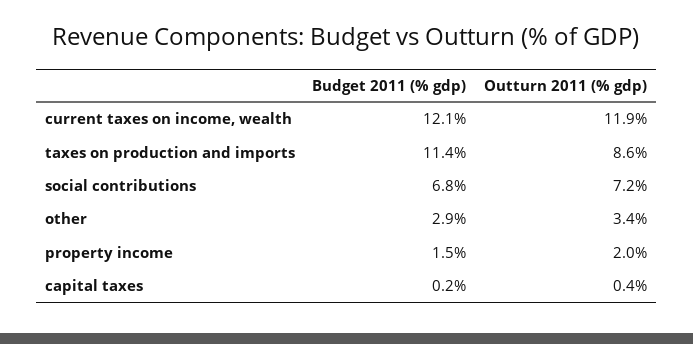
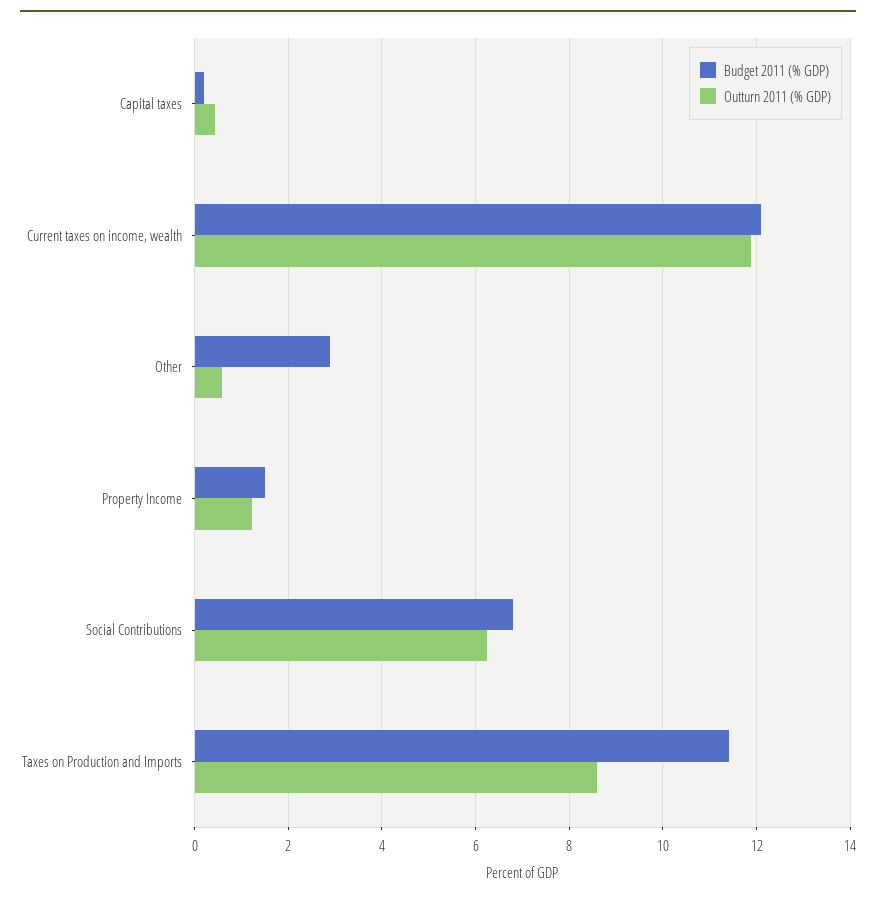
  {
    "Budget 2011 (% gdp)": {
      "current taxes on income, wealth": 12.1,
      "taxes on production and imports": 11.4,
      "social contributions": 6.8,
      "other": 2.9,
      "property income": 1.5,
      "capital taxes": 0.2
    },
    "Outturn 2011 (% gdp)": {
      "current taxes on income, wealth": 11.9,
      "taxes on production and imports": 8.6,
-     "social contributions": 7.2,
+     "social contributions": 6.2,
-     "other": 3.4,
+     "other": 0.6,
-     "property income": 2,
+     "property income": 1.2,
      "capital taxes": 0.4
    }
  }

